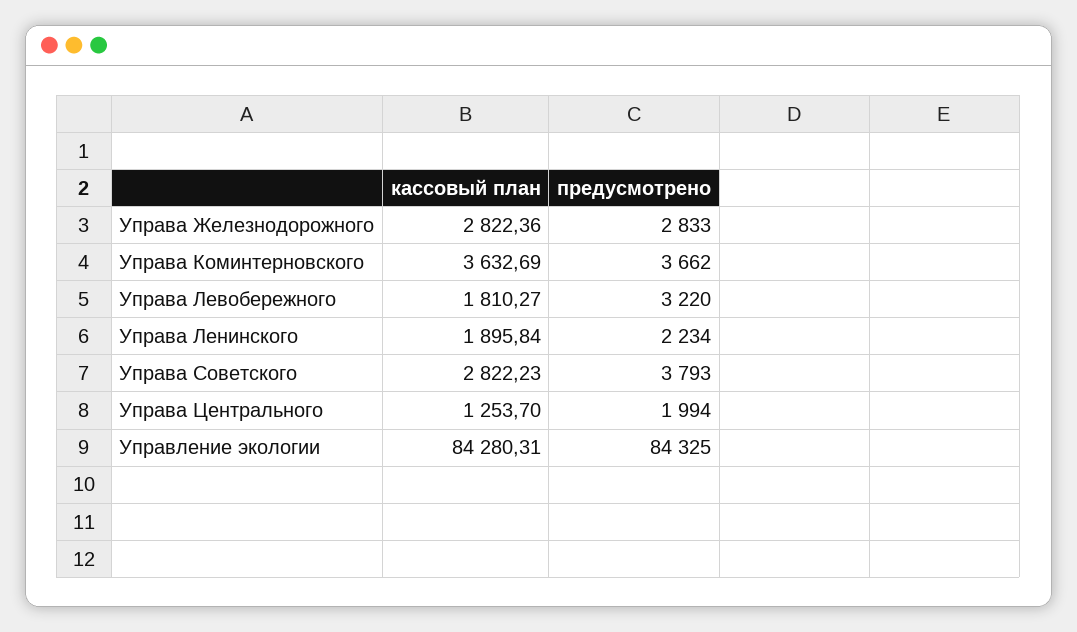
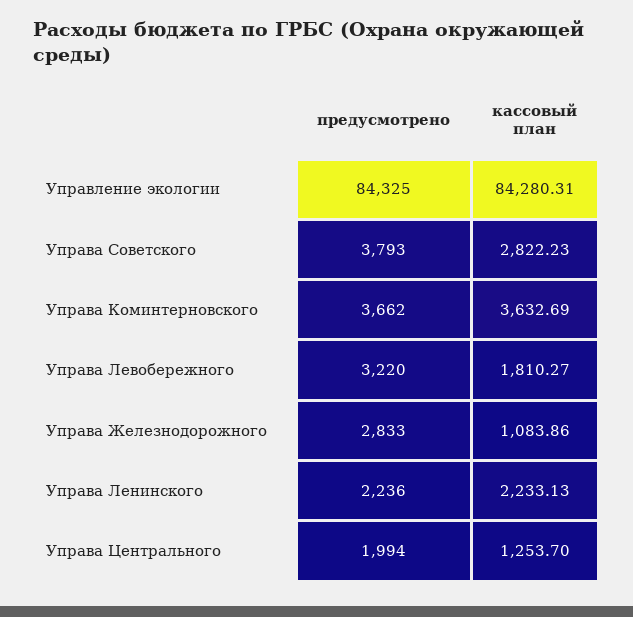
  {
    "кассовый план": {
-     "Управа Железнодорожного": 2822.36,
+     "Управа Железнодорожного": 1083.86,
      "Управа Коминтерновского": 3632.69,
      "Управа Левобережного": 1810.27,
-     "Управа Ленинского": 1895.84,
+     "Управа Ленинского": 2233.13,
      "Управа Советского": 2822.23,
      "Управа Центрального": 1253.7,
      "Управление экологии": 84280.31
    },
    "предусмотрено": {
      "Управа Железнодорожного": 2833,
      "Управа Коминтерновского": 3662,
      "Управа Левобережного": 3220,
-     "Управа Ленинского": 2234,
+     "Управа Ленинского": 2236,
      "Управа Советского": 3793,
      "Управа Центрального": 1994,
      "Управление экологии": 84325
    }
  }

